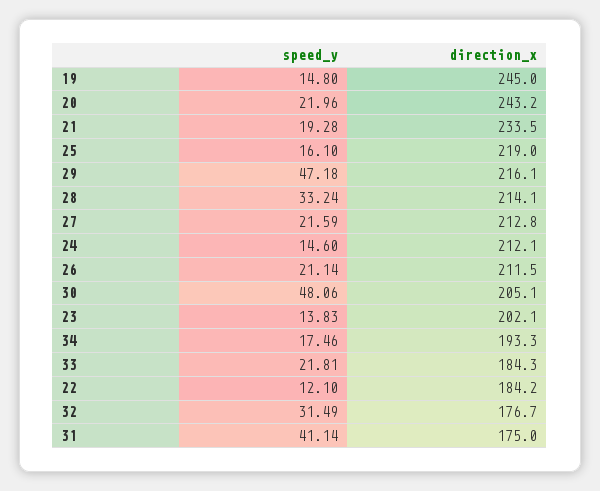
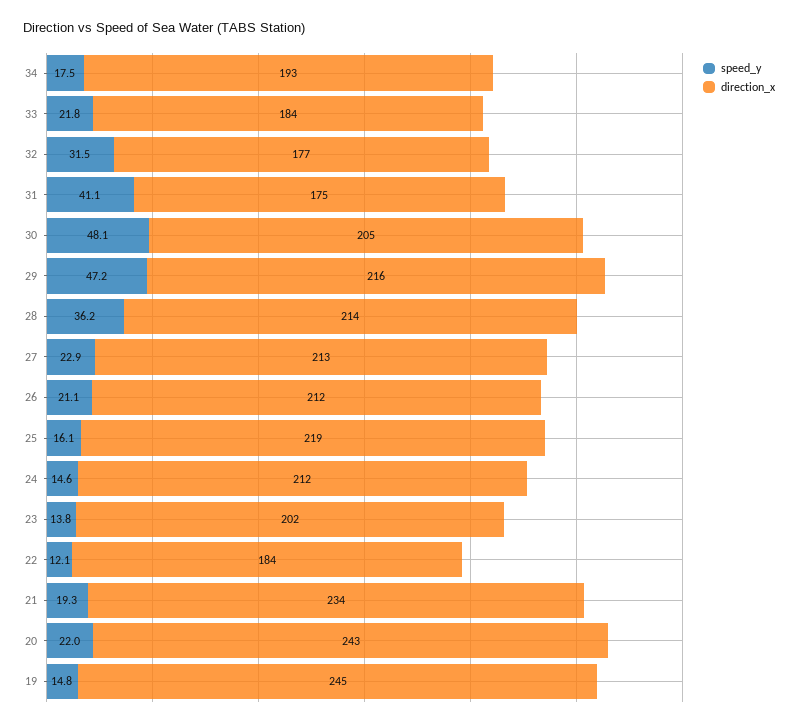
  {
    "speed_y": {
      "19": 14.8,
      "20": 21.96,
      "21": 19.28,
      "25": 16.1,
      "29": 47.18,
-     "28": 33.24,
+     "28": 36.2,
-     "27": 21.59,
+     "27": 22.9,
      "24": 14.6,
      "26": 21.14,
      "30": 48.06,
      "23": 13.83,
      "34": 17.46,
      "33": 21.81,
      "22": 12.1,
      "32": 31.49,
      "31": 41.14
    },
    "direction_x": {
      "19": 245,
      "20": 243.2,
      "21": 233.5,
      "25": 219,
      "29": 216.1,
      "28": 214.1,
      "27": 212.8,
      "24": 212.1,
      "26": 211.5,
      "30": 205.1,
      "23": 202.1,
      "34": 193.3,
      "33": 184.3,
      "22": 184.2,
      "32": 176.7,
      "31": 175
    }
  }

